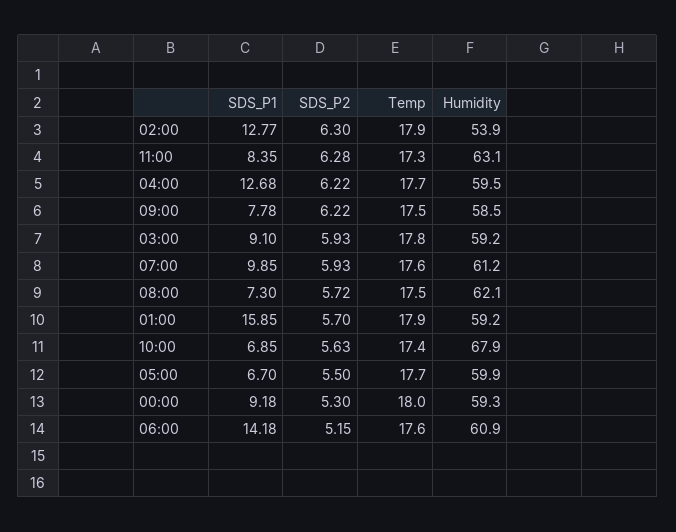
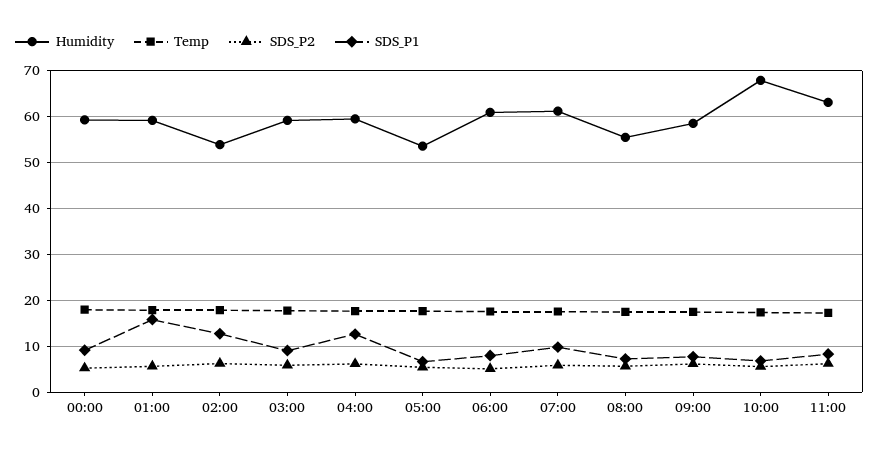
  {
    "SDS_P1": {
      "02:00": 12.77,
      "11:00": 8.35,
      "04:00": 12.68,
      "09:00": 7.78,
      "03:00": 9.1,
      "07:00": 9.85,
      "08:00": 7.3,
      "01:00": 15.85,
      "10:00": 6.85,
      "05:00": 6.7,
      "00:00": 9.18,
-     "06:00": 14.18
+     "06:00": 8
    },
    "SDS_P2": {
      "02:00": 6.3,
      "11:00": 6.28,
      "04:00": 6.22,
      "09:00": 6.22,
      "03:00": 5.93,
      "07:00": 5.93,
      "08:00": 5.72,
      "01:00": 5.7,
      "10:00": 5.63,
      "05:00": 5.5,
      "00:00": 5.3,
      "06:00": 5.15
    },
    "Temp": {
      "02:00": 17.9,
      "11:00": 17.3,
      "04:00": 17.7,
      "09:00": 17.5,
      "03:00": 17.8,
      "07:00": 17.6,
      "08:00": 17.5,
      "01:00": 17.9,
      "10:00": 17.4,
      "05:00": 17.7,
      "00:00": 18,
      "06:00": 17.6
    },
    "Humidity": {
      "02:00": 53.9,
      "11:00": 63.1,
      "04:00": 59.5,
      "09:00": 58.5,
      "03:00": 59.2,
      "07:00": 61.2,
-     "08:00": 62.1,
+     "08:00": 56,
      "01:00": 59.2,
      "10:00": 67.9,
-     "05:00": 59.9,
+     "05:00": 54,
      "00:00": 59.3,
      "06:00": 60.9
    }
  }

